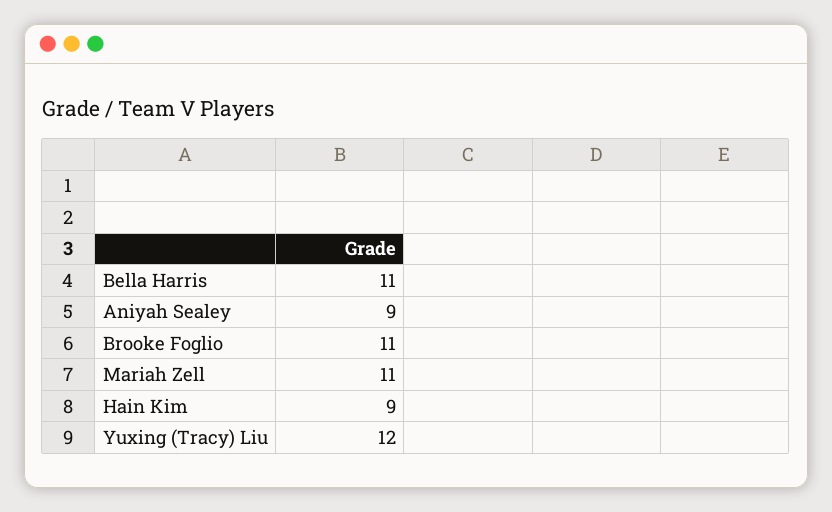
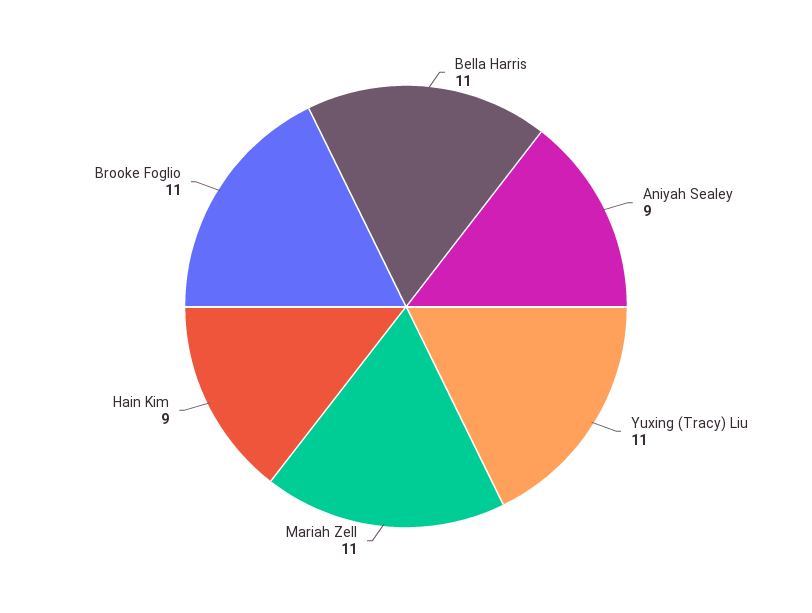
  {
    "Bella Harris": 11,
    "Aniyah Sealey": 9,
    "Brooke Foglio": 11,
    "Mariah Zell": 11,
    "Hain Kim": 9,
-   "Yuxing (Tracy) Liu": 12
+   "Yuxing (Tracy) Liu": 11
  }

